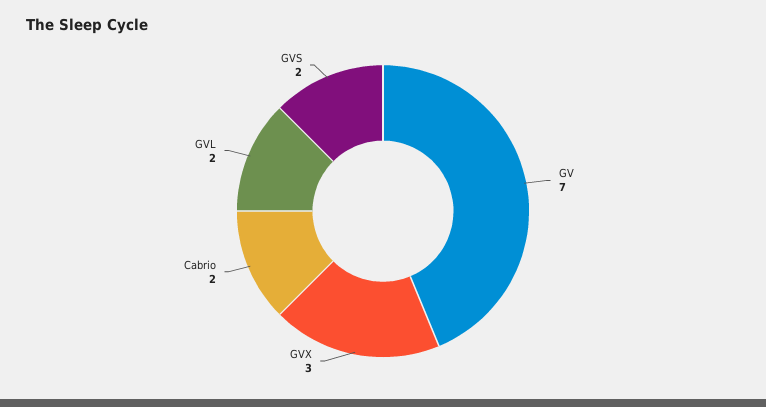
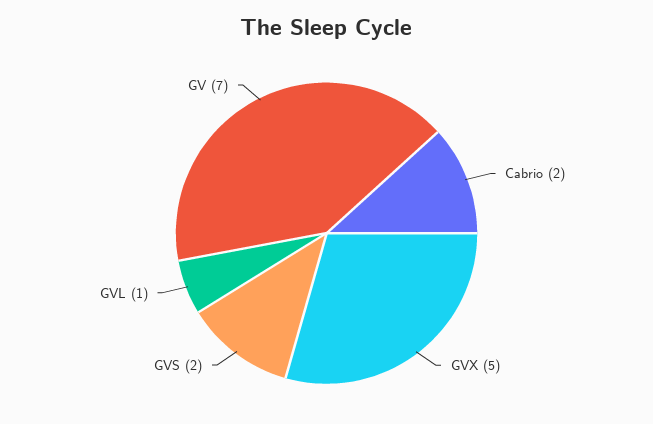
  {
    "GV": 7,
-   "GVX": 3,
+   "GVX": 5,
    "Cabrio": 2,
-   "GVL": 2,
+   "GVL": 1,
    "GVS": 2
  }

